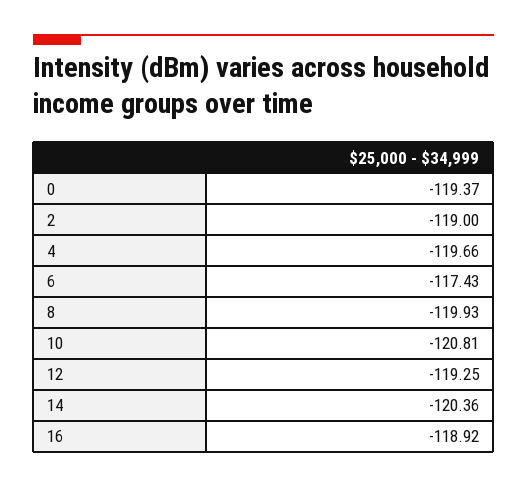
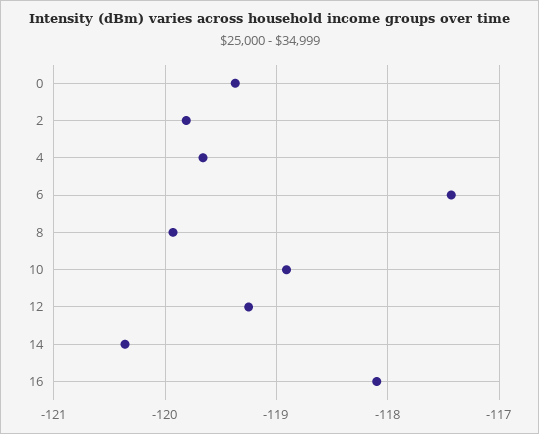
  {
    "0": -119.37,
-   "2": -119,
+   "2": -119.8,
    "4": -119.66,
    "6": -117.43,
    "8": -119.93,
-   "10": -120.81,
+   "10": -118.9,
    "12": -119.25,
    "14": -120.36,
-   "16": -118.92
+   "16": -118.1
  }

